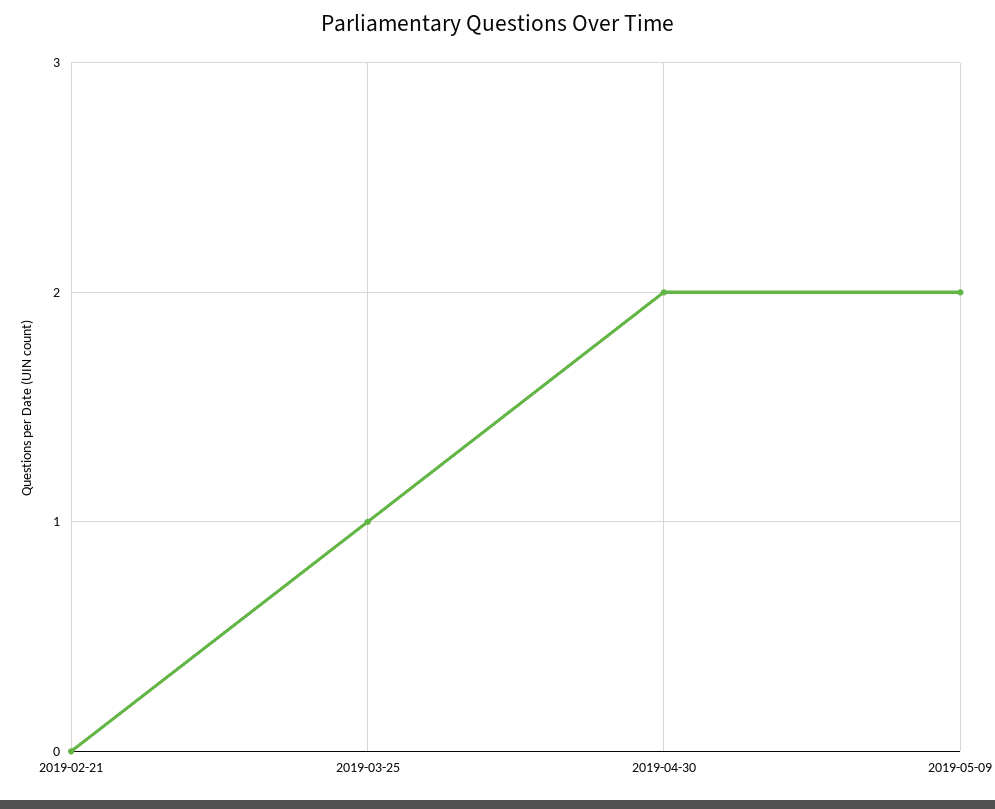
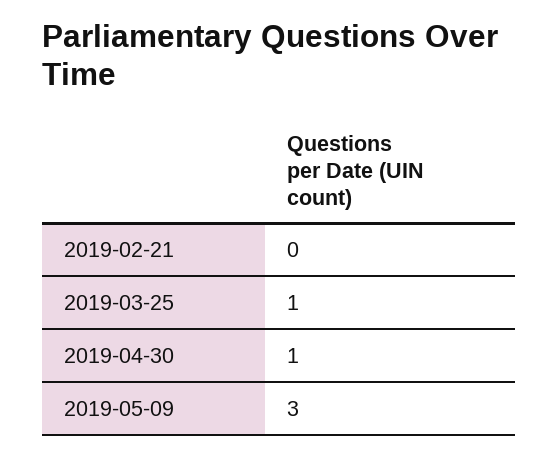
  {
    "2019-02-21": 0,
    "2019-03-25": 1,
-   "2019-04-30": 2,
+   "2019-04-30": 1,
-   "2019-05-09": 2
+   "2019-05-09": 3
  }

